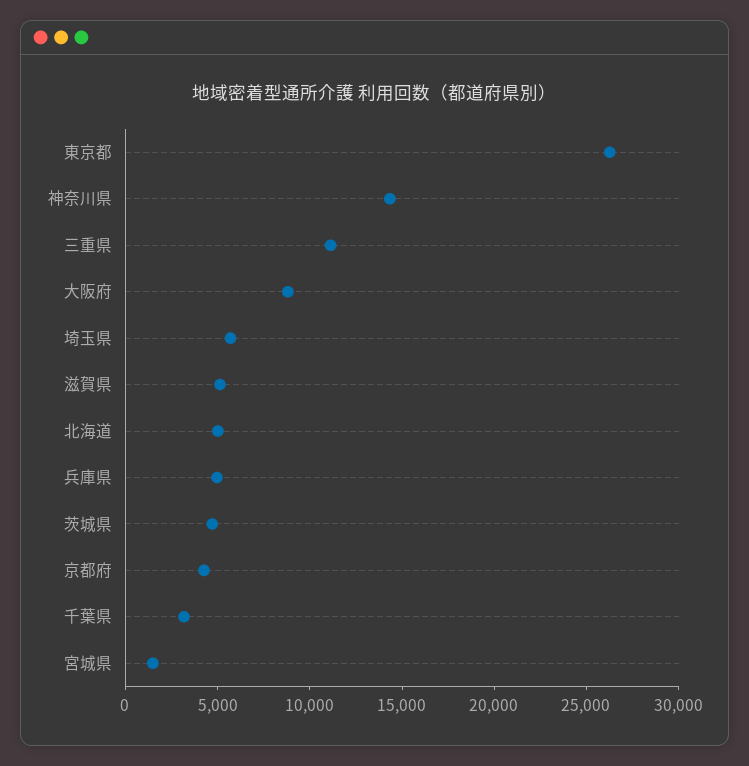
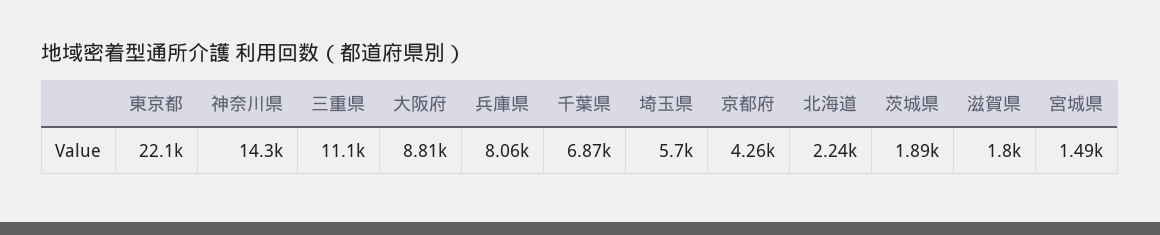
  {
-   "東京都": 26000,
+   "東京都": 22100,
    "神奈川県": 14300,
    "三重県": 11100,
    "大阪府": 8810,
    "埼玉県": 5700,
-   "滋賀県": 5000,
+   "滋賀県": 1800,
-   "北海道": 5000,
+   "北海道": 2240,
-   "兵庫県": 5000,
+   "兵庫県": 8060,
-   "茨城県": 5000,
+   "茨城県": 1890,
    "京都府": 4260,
-   "千葉県": 3000,
+   "千葉県": 6870,
    "宮城県": 1490
  }

